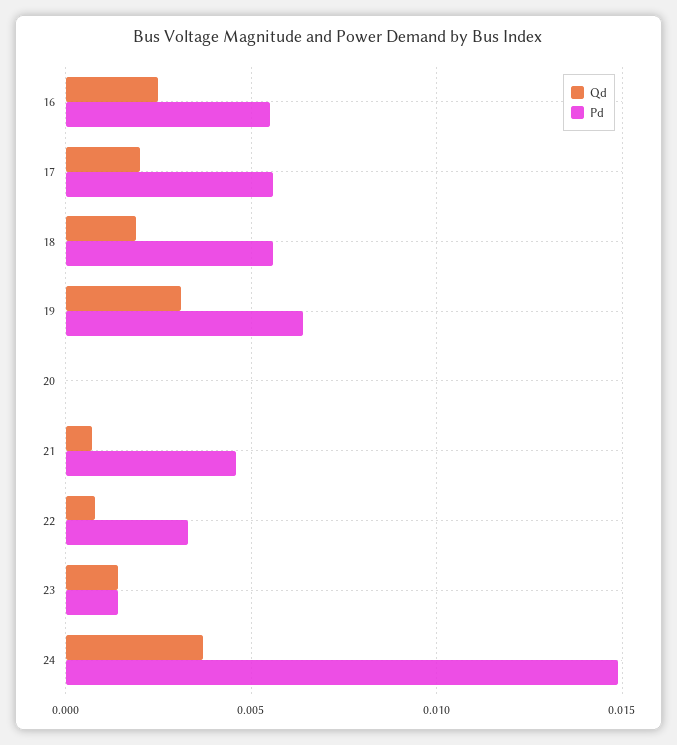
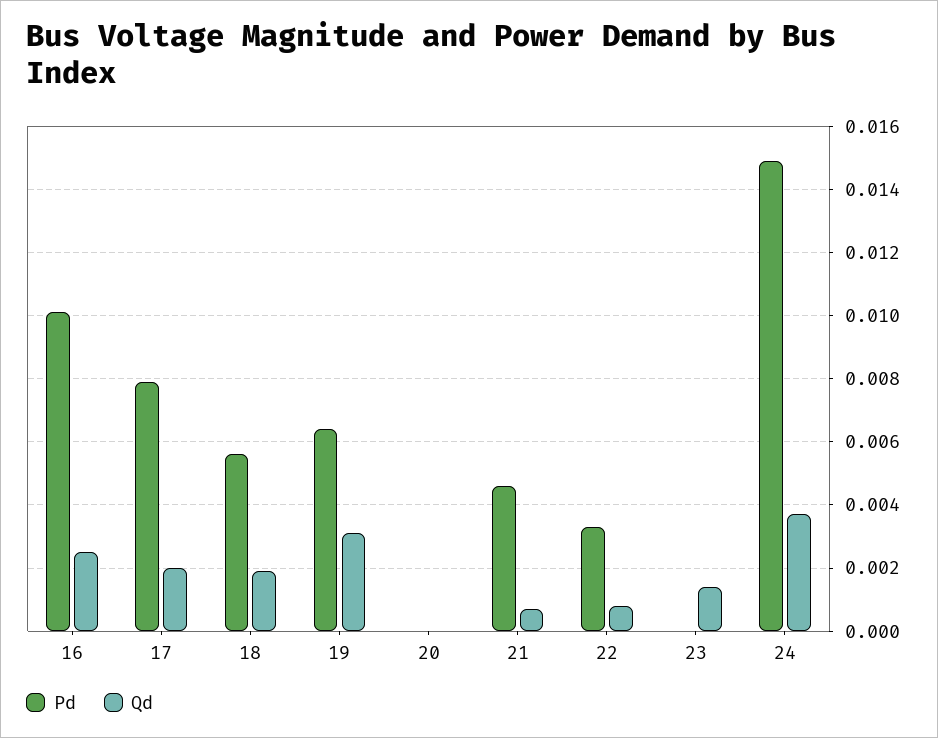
  {
    "Qd": {
      "16": 0.0025,
      "17": 0.002,
      "18": 0.002,
      "19": 0.003,
      "20": 0,
      "21": 0.0005,
      "22": 0.001,
      "23": 0.0015,
      "24": 0.0035
    },
    "Pd": {
-     "16": 0.0055,
+     "16": 0.01,
-     "17": 0.0055,
+     "17": 0.008,
      "18": 0.0055,
      "19": 0.0065,
      "20": 0,
      "21": 0.0045,
      "22": 0.0035,
-     "23": 0.0015,
+     "23": 0,
      "24": 0.015
    }
  }

